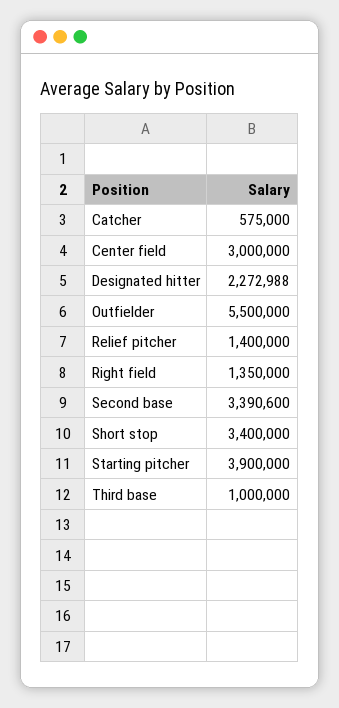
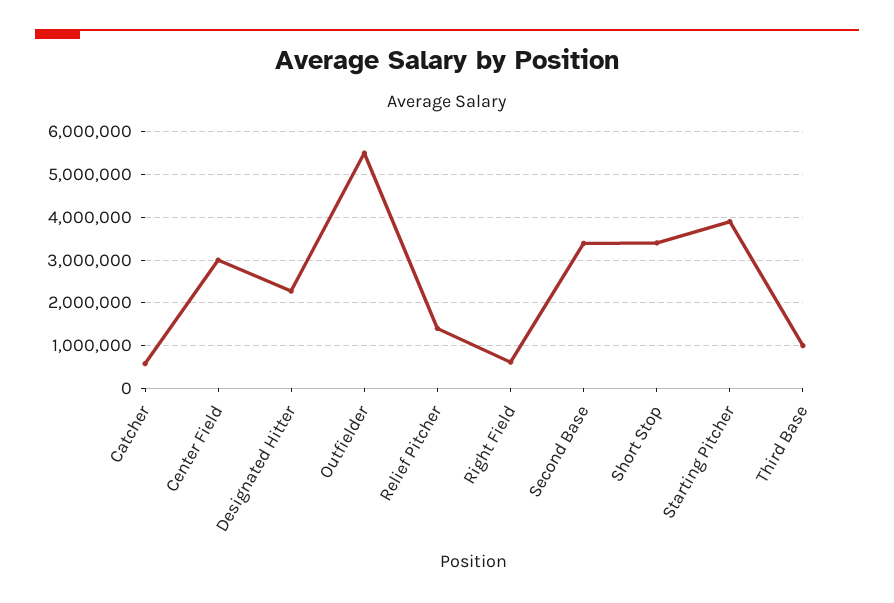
  {
    "Catcher": 575000,
    "Center field": 3000000,
    "Designated hitter": 2272988,
    "Outfielder": 5500000,
    "Relief pitcher": 1400000,
-   "Right field": 1350000,
+   "Right field": 600000,
    "Second base": 3390600,
    "Short stop": 3400000,
    "Starting pitcher": 3900000,
    "Third base": 1000000
  }

